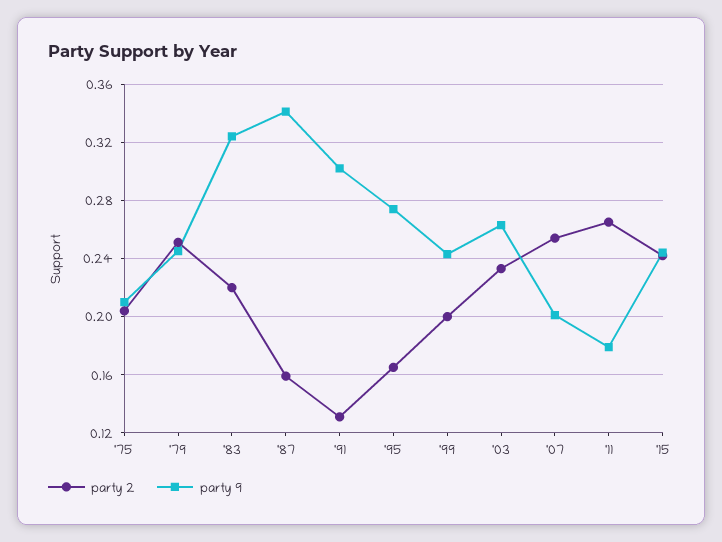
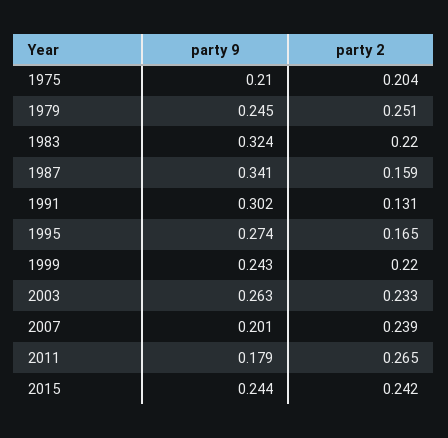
  {
    "party 2": {
      "'75": 0.204,
      "'79": 0.251,
      "'83": 0.22,
      "'87": 0.159,
      "'91": 0.131,
      "'95": 0.165,
-     "'99": 0.2,
+     "'99": 0.22,
      "'03": 0.233,
-     "'07": 0.255,
+     "'07": 0.239,
      "'11": 0.265,
      "'15": 0.242
    },
    "party 9": {
      "'75": 0.21,
      "'79": 0.245,
      "'83": 0.324,
      "'87": 0.341,
      "'91": 0.302,
      "'95": 0.274,
      "'99": 0.243,
      "'03": 0.263,
      "'07": 0.201,
      "'11": 0.179,
      "'15": 0.244
    }
  }

